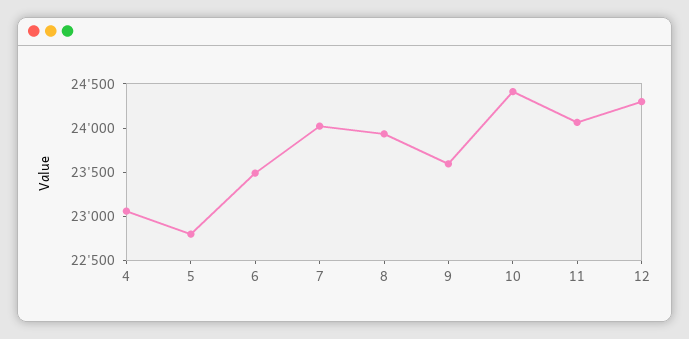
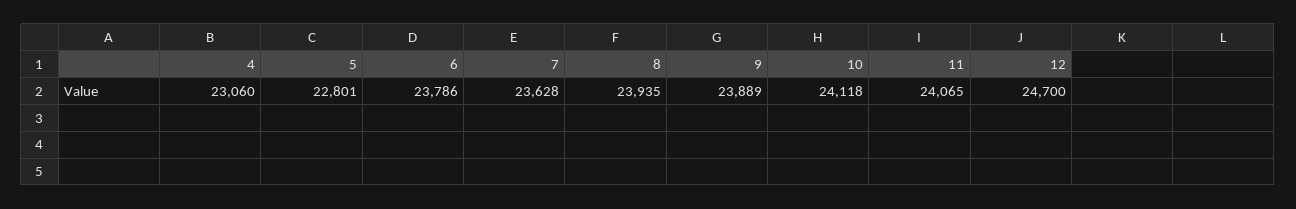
  {
    "4": 23060,
    "5": 22801,
-   "6": 23500,
+   "6": 23786,
-   "7": 24000,
+   "7": 23628,
    "8": 23935,
-   "9": 23600,
+   "9": 23889,
-   "10": 24400,
+   "10": 24118,
    "11": 24065,
-   "12": 24300
+   "12": 24700
  }

